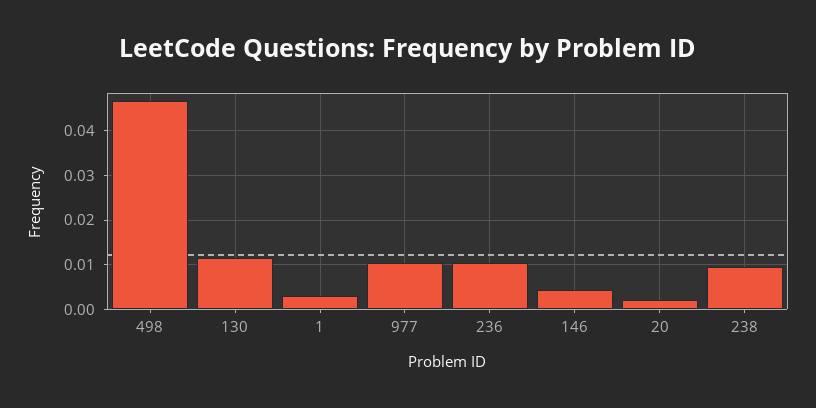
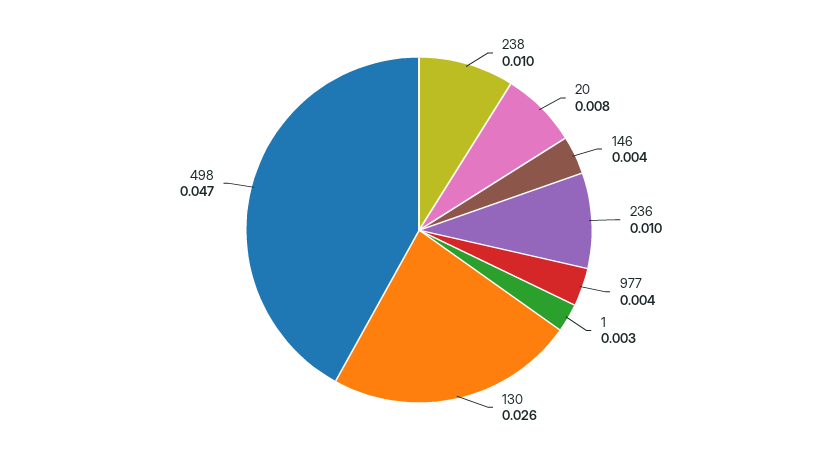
  {
    "498": 0.047,
-   "130": 0.012,
+   "130": 0.026,
    "1": 0.003,
-   "977": 0.01,
+   "977": 0.004,
    "236": 0.01,
    "146": 0.004,
-   "20": 0.002,
+   "20": 0.008,
    "238": 0.01
  }

